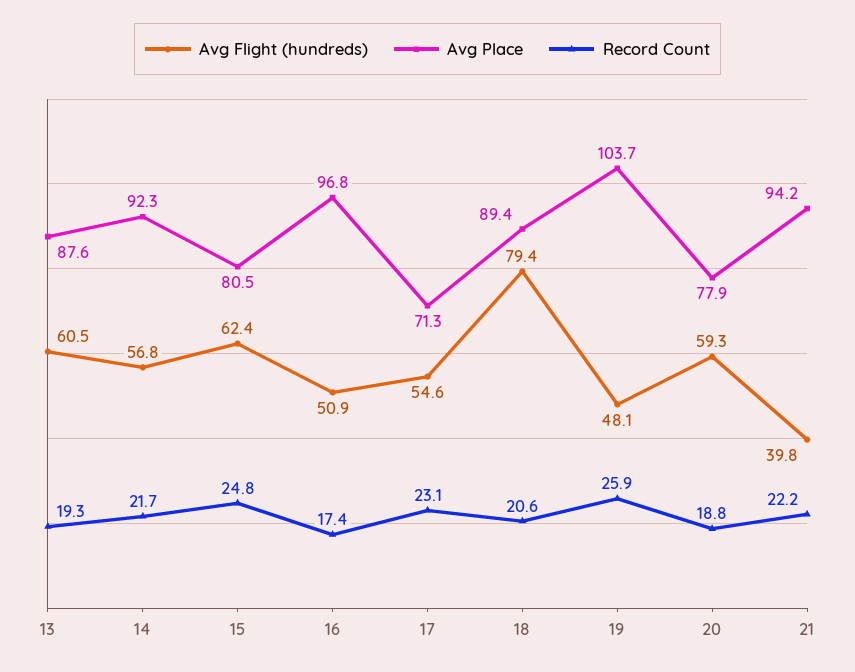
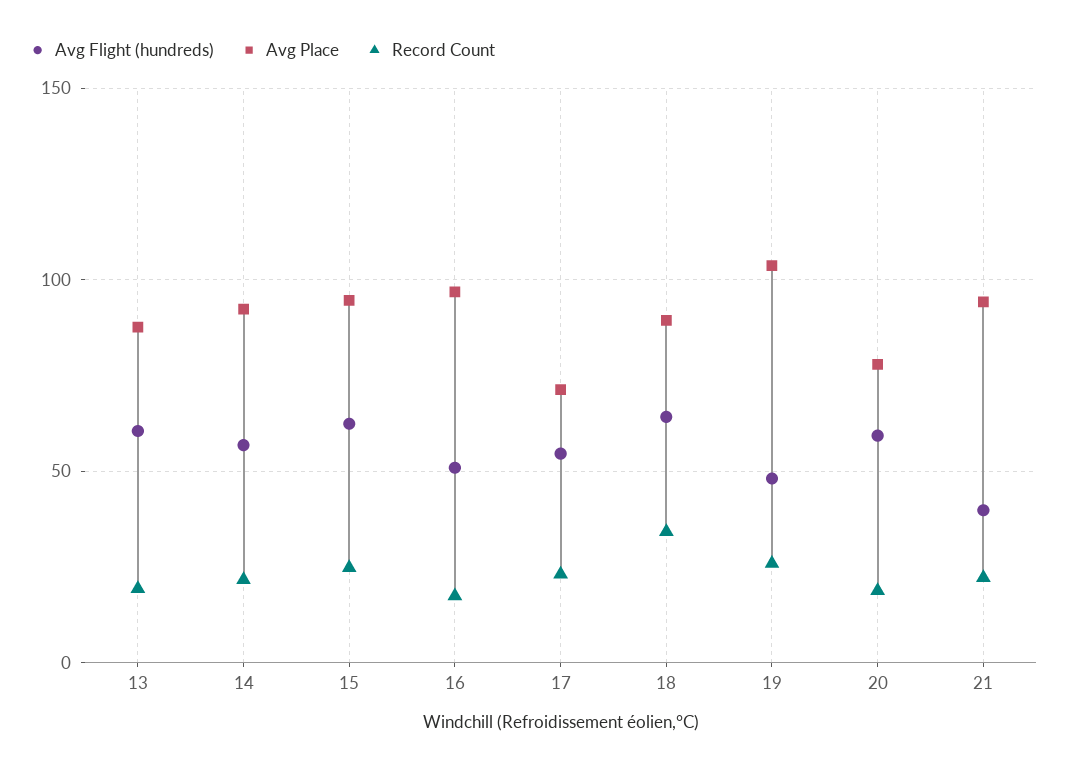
  {
    "Avg Flight (hundreds)": {
      "13": 60.5,
      "14": 56.8,
      "15": 62.4,
      "16": 50.9,
      "17": 54.6,
-     "18": 79.4,
+     "18": 65,
      "19": 48.1,
      "20": 59.3,
      "21": 39.8
    },
    "Avg Place": {
      "13": 87.6,
      "14": 92.3,
-     "15": 80.5,
+     "15": 95,
      "16": 96.8,
      "17": 71.3,
      "18": 89.4,
      "19": 103.7,
      "20": 77.9,
      "21": 94.2
    },
    "Record Count": {
      "13": 19.3,
      "14": 21.7,
      "15": 24.8,
      "16": 17.4,
      "17": 23.1,
-     "18": 20.6,
+     "18": 35,
      "19": 25.9,
      "20": 18.8,
      "21": 22.2
    }
  }

